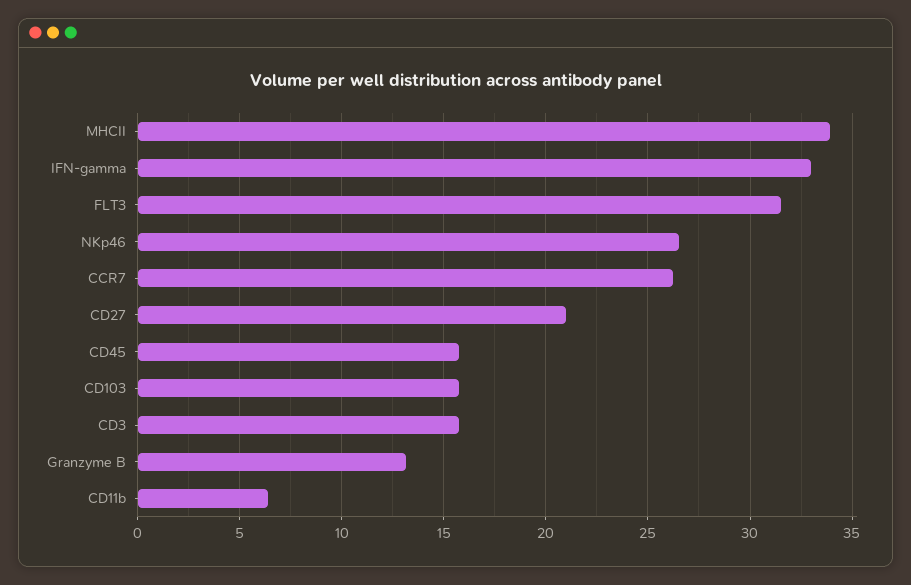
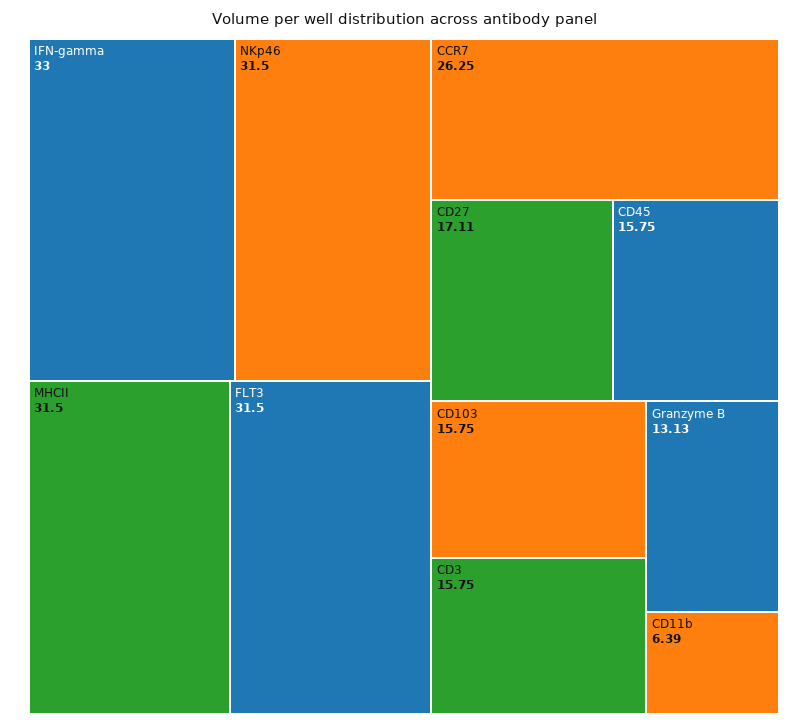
  {
-   "MHCII": 34,
+   "MHCII": 31.5,
    "IFN-gamma": 33,
    "FLT3": 31.5,
-   "NKp46": 26.5,
+   "NKp46": 31.5,
    "CCR7": 26.25,
-   "CD27": 21,
+   "CD27": 17.11,
    "CD45": 15.75,
    "CD103": 15.75,
    "CD3": 15.75,
    "Granzyme B": 13.13,
    "CD11b": 6.39
  }

